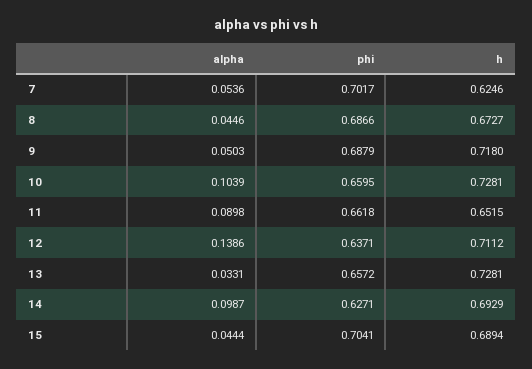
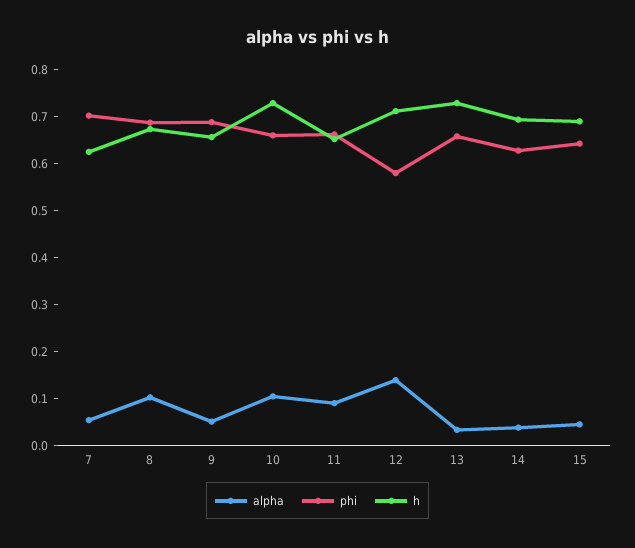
  {
    "alpha": {
      "7": 0.0536,
-     "8": 0.0446,
+     "8": 0.1,
      "9": 0.0503,
      "10": 0.1039,
      "11": 0.0898,
      "12": 0.1386,
      "13": 0.0331,
-     "14": 0.0987,
+     "14": 0.04,
      "15": 0.0444
    },
    "phi": {
      "7": 0.7017,
      "8": 0.6866,
      "9": 0.6879,
      "10": 0.6595,
      "11": 0.6618,
-     "12": 0.6371,
+     "12": 0.58,
      "13": 0.6572,
      "14": 0.6271,
-     "15": 0.7041
+     "15": 0.64
    },
    "h": {
      "7": 0.6246,
      "8": 0.6727,
-     "9": 0.718,
+     "9": 0.66,
      "10": 0.7281,
      "11": 0.6515,
      "12": 0.7112,
      "13": 0.7281,
      "14": 0.6929,
      "15": 0.6894
    }
  }

